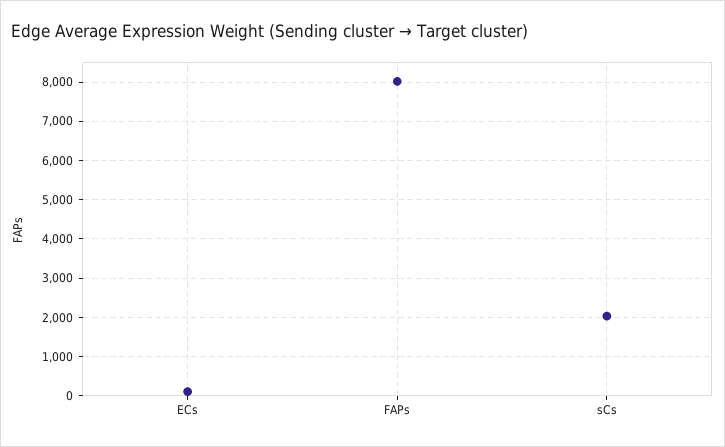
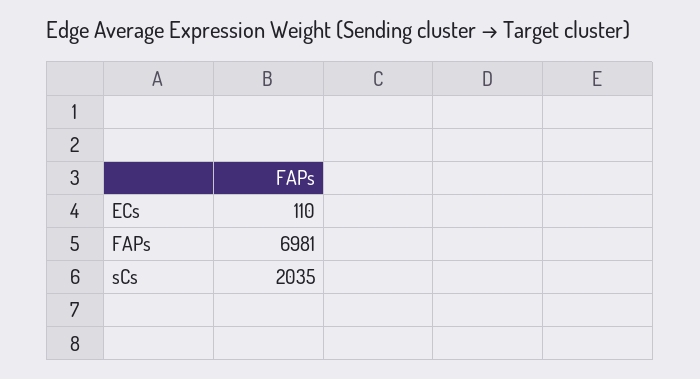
  {
    "ECs": 110,
-   "FAPs": 8000,
+   "FAPs": 6981,
    "sCs": 2035
  }

